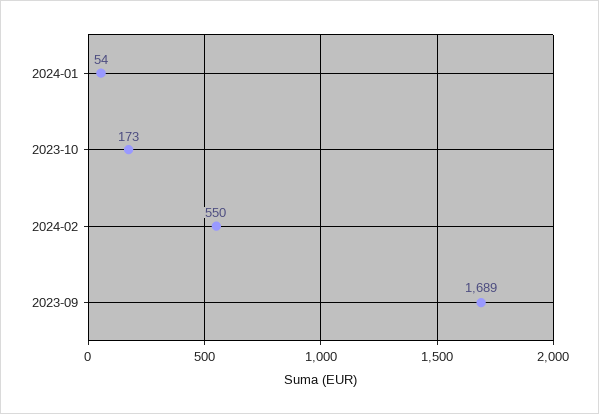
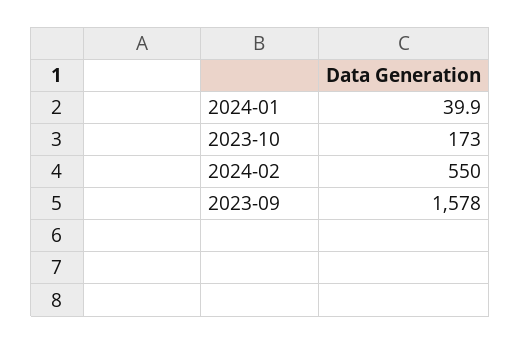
  {
-   "2024-01": 54,
+   "2024-01": 39.9,
    "2023-10": 173,
    "2024-02": 550,
-   "2023-09": 1689
+   "2023-09": 1578
  }

